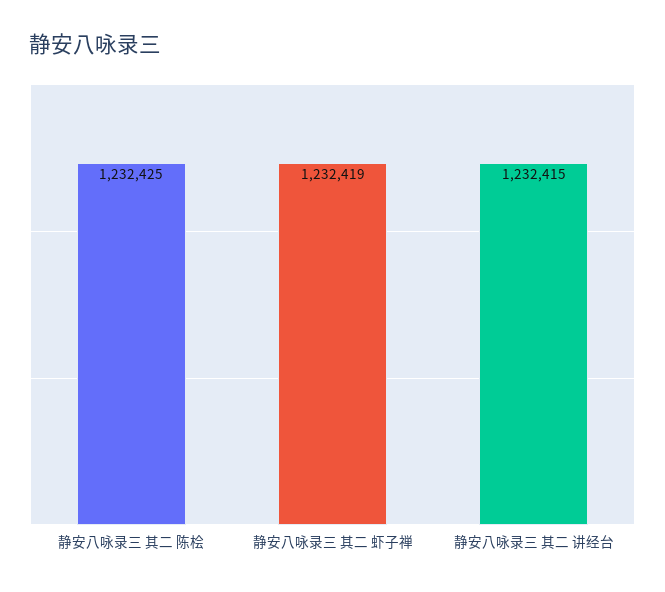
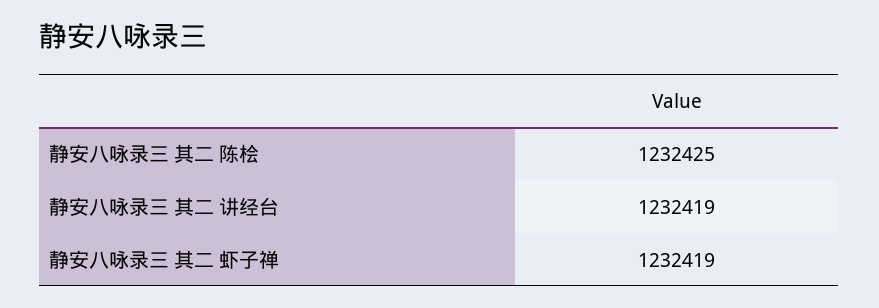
  {
    "静安八咏录三 其二 陈桧": 1232425,
    "静安八咏录三 其二 虾子禅": 1232419,
-   "静安八咏录三 其二 讲经台": 1232415
+   "静安八咏录三 其二 讲经台": 1232419
  }

